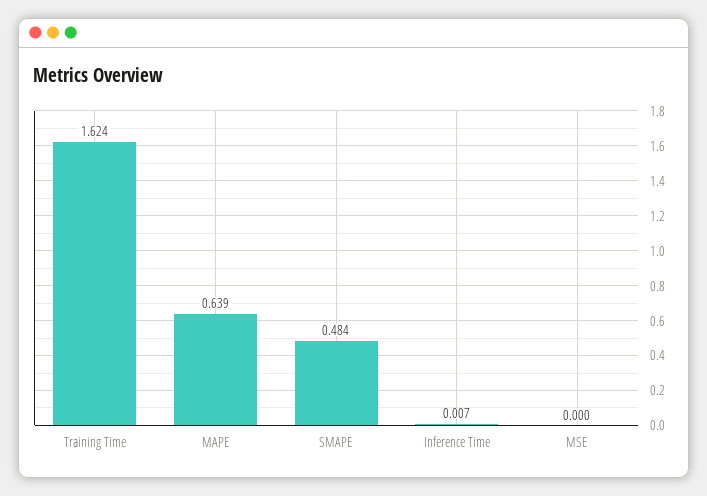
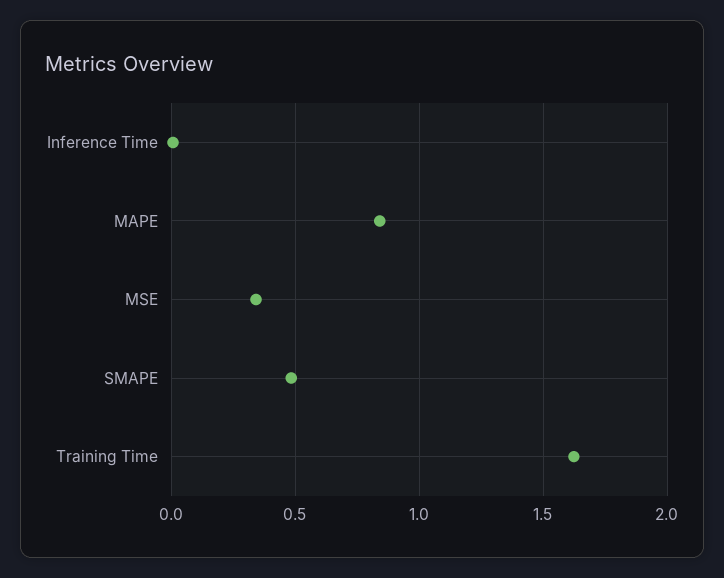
  {
    "Training Time": 1.624,
-   "MAPE": 0.639,
+   "MAPE": 0.85,
    "SMAPE": 0.484,
    "Inference Time": 0.007,
-   "MSE": 0
+   "MSE": 0.35
  }

